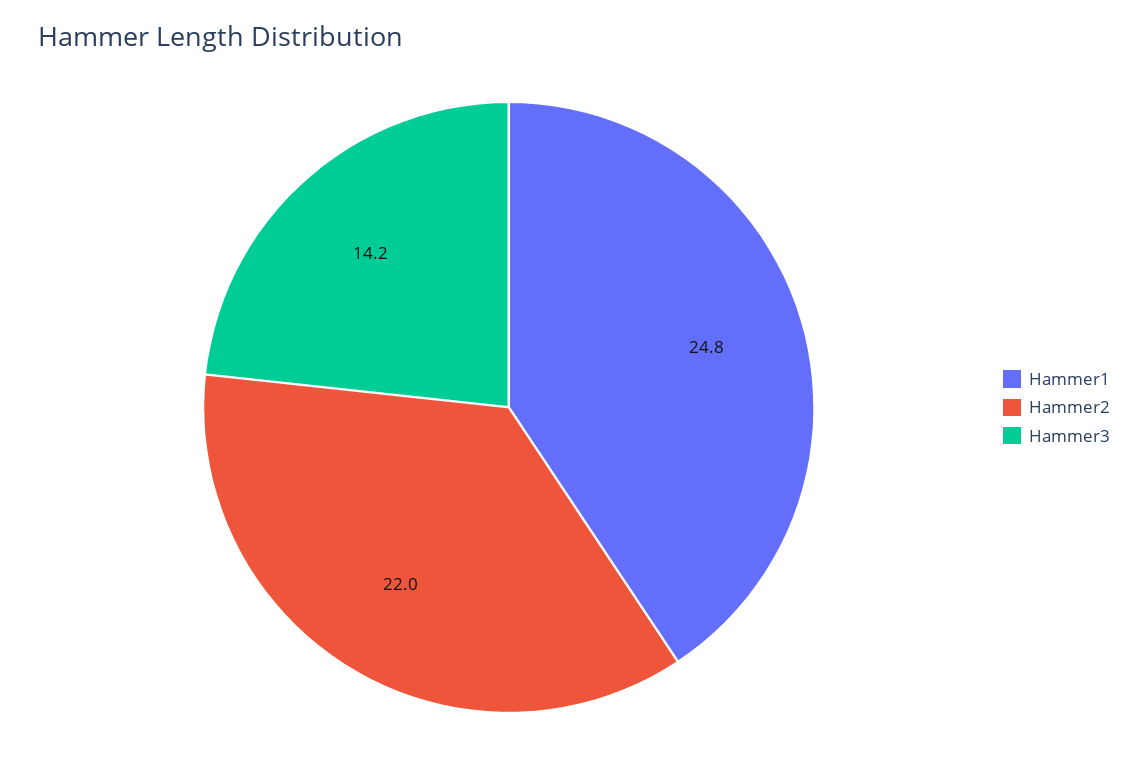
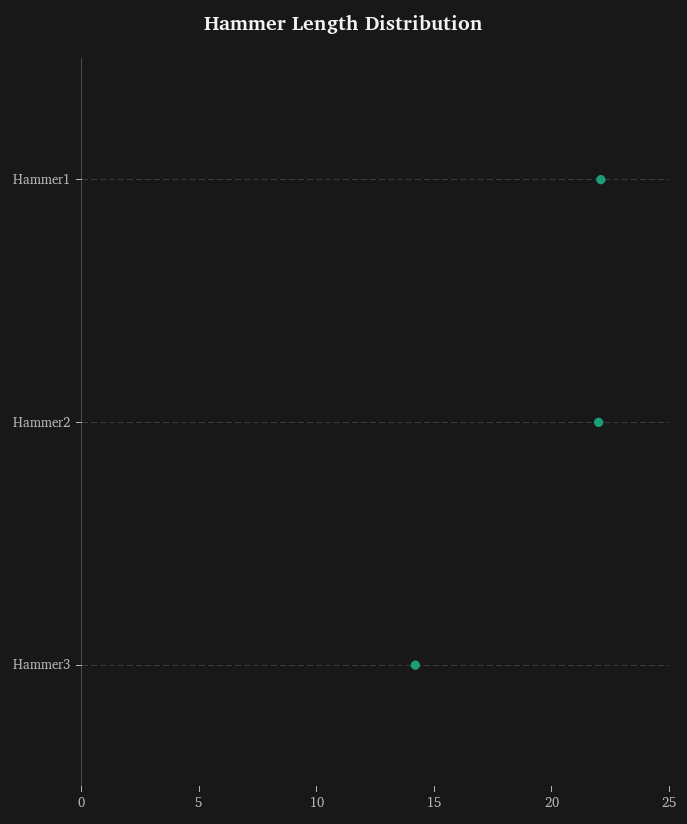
  {
-   "Hammer1": 24.8,
+   "Hammer1": 22,
    "Hammer2": 22,
    "Hammer3": 14.2
  }

